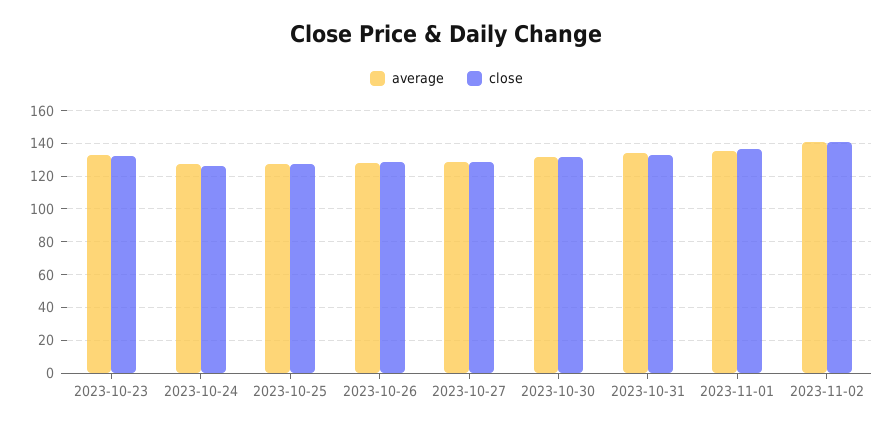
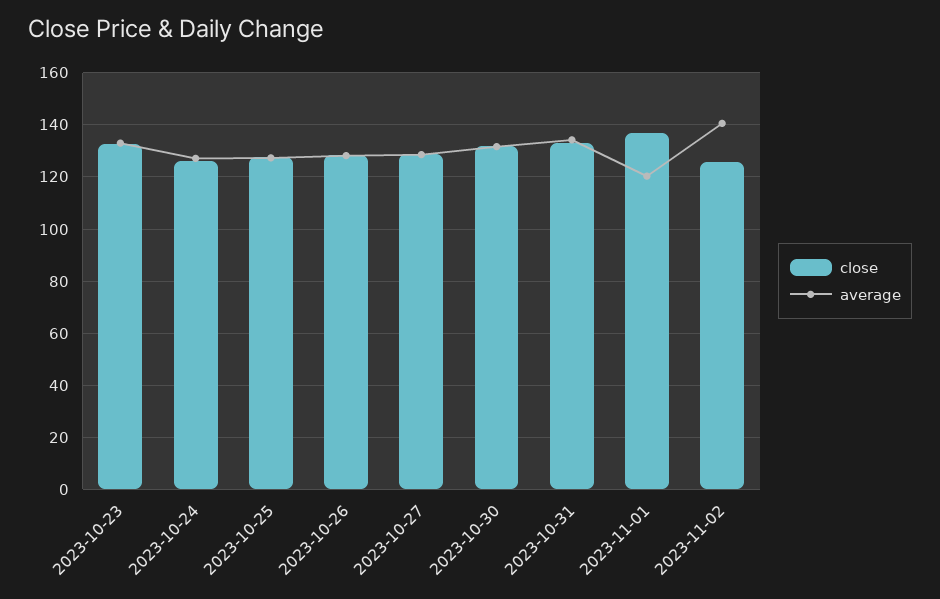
  {
    "average": {
      "2023-10-23": 132.5,
      "2023-10-24": 127.5,
      "2023-10-25": 127.5,
      "2023-10-26": 127.5,
      "2023-10-27": 127.5,
      "2023-10-30": 132.5,
      "2023-10-31": 135,
-     "2023-11-01": 135,
+     "2023-11-01": 120,
      "2023-11-02": 140
    },
    "close": {
      "2023-10-23": 132.5,
      "2023-10-24": 125,
      "2023-10-25": 127.5,
      "2023-10-26": 127.5,
      "2023-10-27": 127.5,
      "2023-10-30": 132.5,
      "2023-10-31": 132.5,
      "2023-11-01": 137.5,
-     "2023-11-02": 140
+     "2023-11-02": 125
    }
  }

